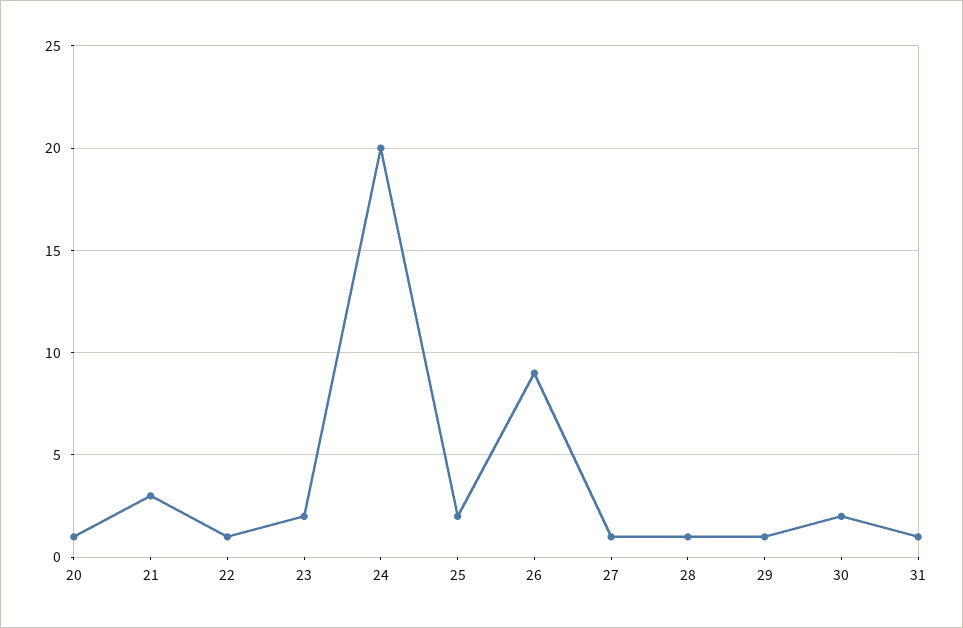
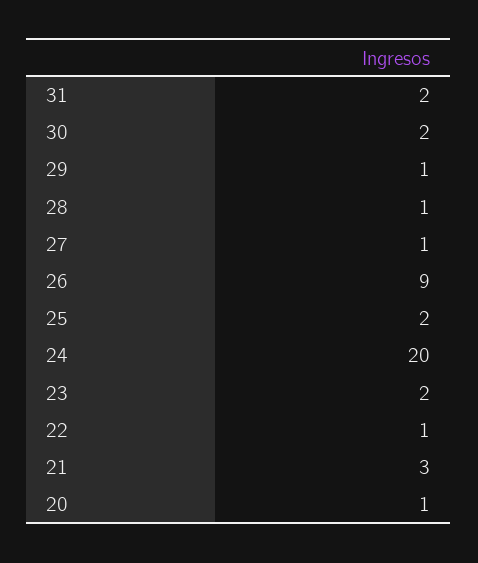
  {
    "20": 1,
    "21": 3,
    "22": 1,
    "23": 2,
    "24": 20,
    "25": 2,
    "26": 9,
    "27": 1,
    "28": 1,
    "29": 1,
    "30": 2,
-   "31": 1
+   "31": 2
  }

